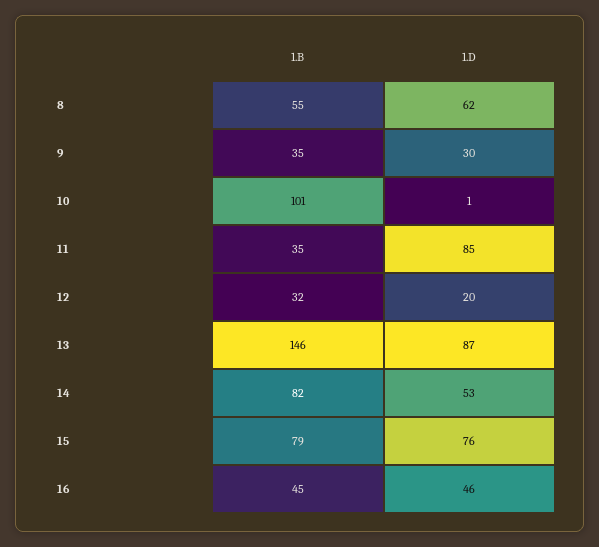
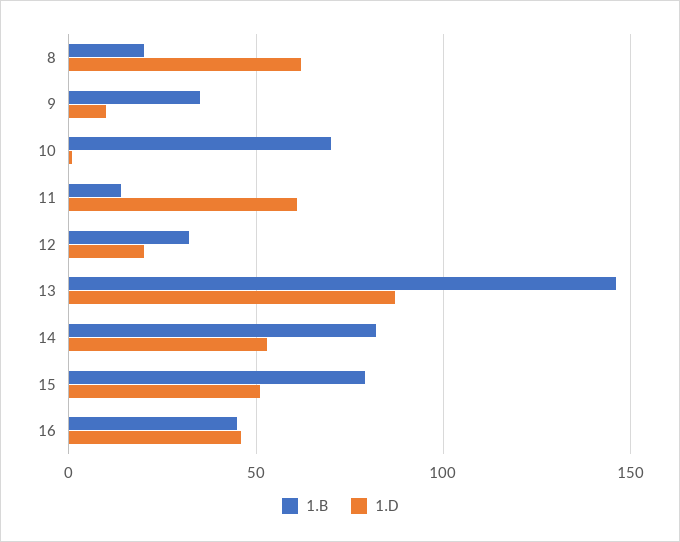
  {
    "1.B": {
-     "8": 55,
+     "8": 20,
      "9": 35,
-     "10": 101,
+     "10": 70,
-     "11": 35,
+     "11": 15,
      "12": 32,
      "13": 146,
      "14": 82,
      "15": 79,
      "16": 45
    },
    "1.D": {
      "8": 62,
-     "9": 30,
+     "9": 10,
      "10": 1,
-     "11": 85,
+     "11": 60,
      "12": 20,
      "13": 87,
      "14": 53,
-     "15": 76,
+     "15": 50,
      "16": 46
    }
  }

